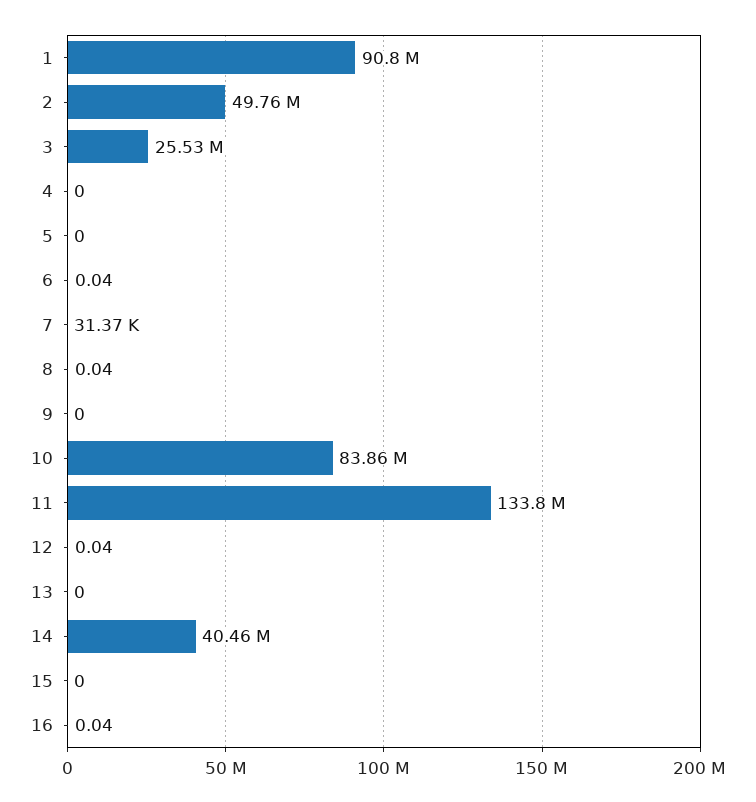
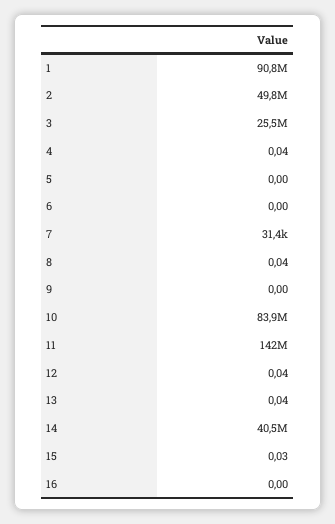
  {
    "1": 90800000,
    "2": 49760000,
    "3": 25530000,
-   "4": 0,
+   "4": 0.04,
    "5": 0,
-   "6": 0.04,
+   "6": 0,
    "7": 31370,
    "8": 0.04,
    "9": 0,
    "10": 83860000,
-   "11": 133800000,
+   "11": 142000000,
    "12": 0.04,
-   "13": 0,
+   "13": 0.04,
    "14": 40460000,
-   "15": 0,
+   "15": 0.03,
-   "16": 0.04
+   "16": 0
  }

